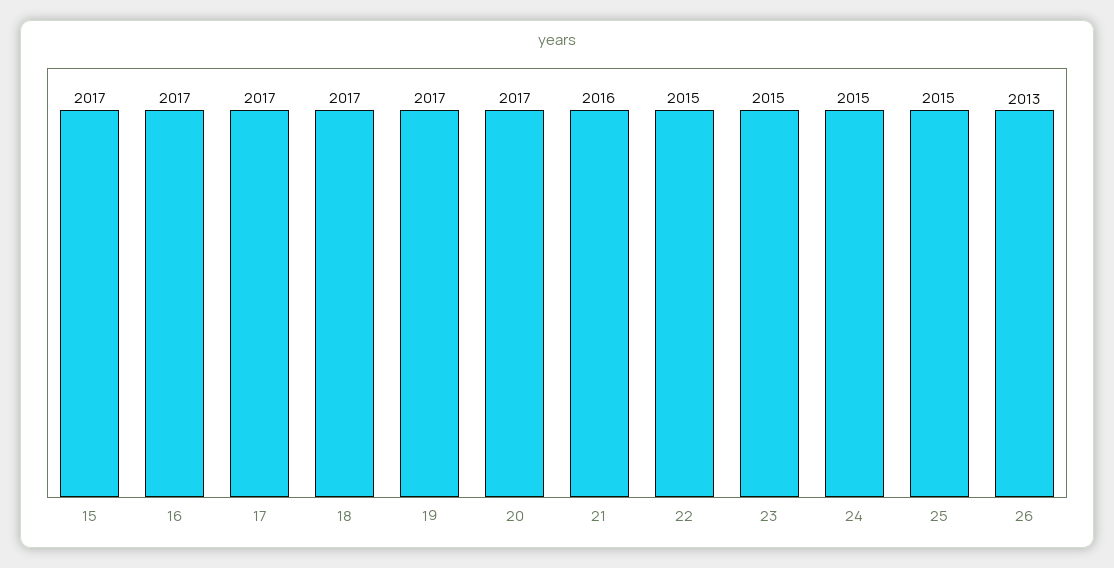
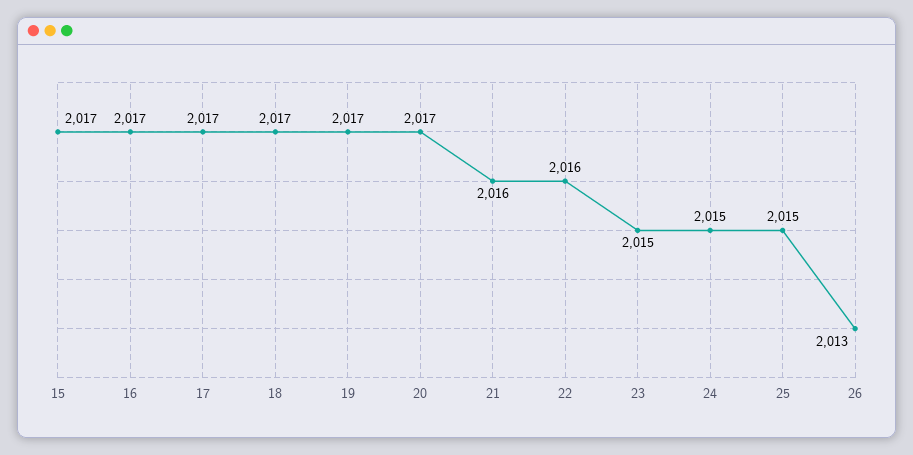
  {
    "15": 2017,
    "16": 2017,
    "17": 2017,
    "18": 2017,
    "19": 2017,
    "20": 2017,
    "21": 2016,
-   "22": 2015,
+   "22": 2016,
    "23": 2015,
    "24": 2015,
    "25": 2015,
    "26": 2013
  }

